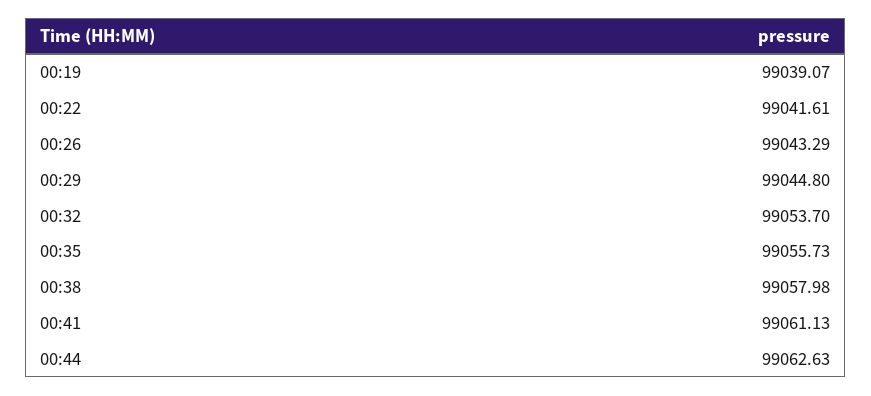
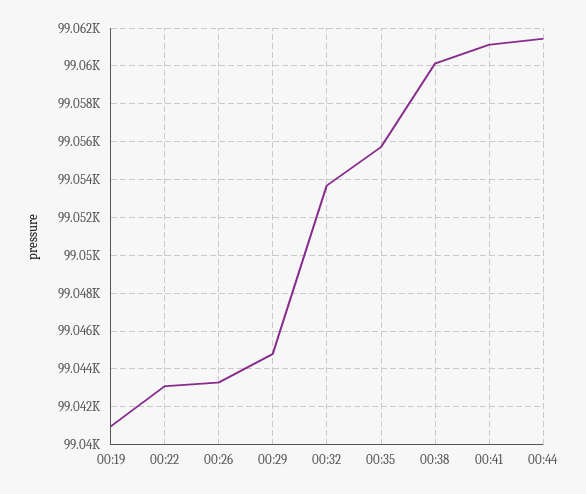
  {
-   "00:19": 99039.07,
+   "00:19": 99041,
-   "00:22": 99041.61,
+   "00:22": 99043,
    "00:26": 99043.29,
    "00:29": 99044.8,
    "00:32": 99053.7,
    "00:35": 99055.73,
-   "00:38": 99057.98,
+   "00:38": 99060,
    "00:41": 99061.13,
-   "00:44": 99062.63
+   "00:44": 99061.5
  }

